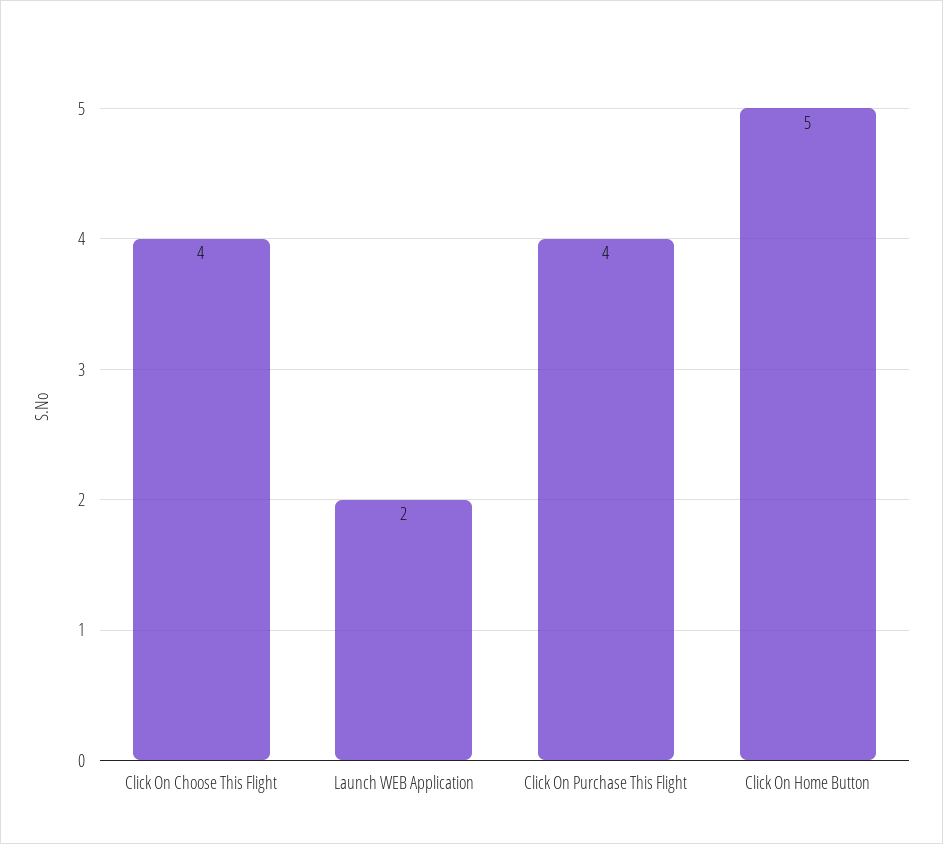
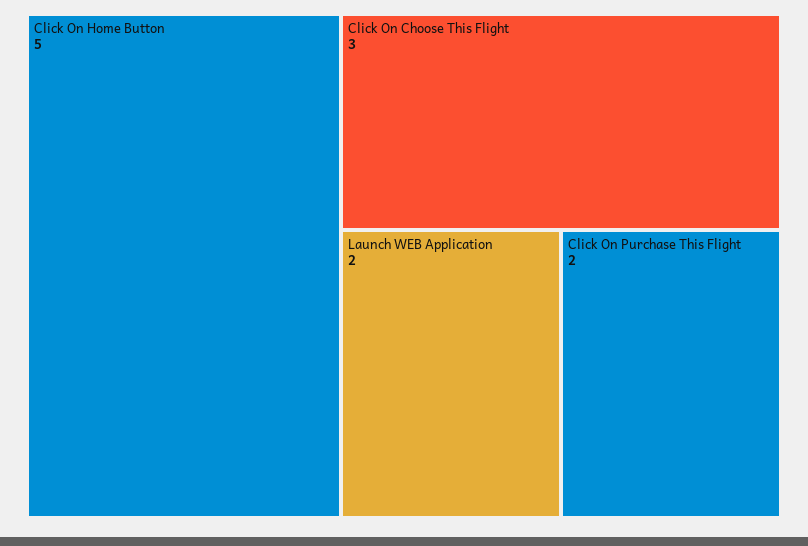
  {
-   "Click On Choose This Flight": 4,
+   "Click On Choose This Flight": 3,
    "Launch WEB Application": 2,
-   "Click On Purchase This Flight": 4,
+   "Click On Purchase This Flight": 2,
    "Click On Home Button": 5
  }

